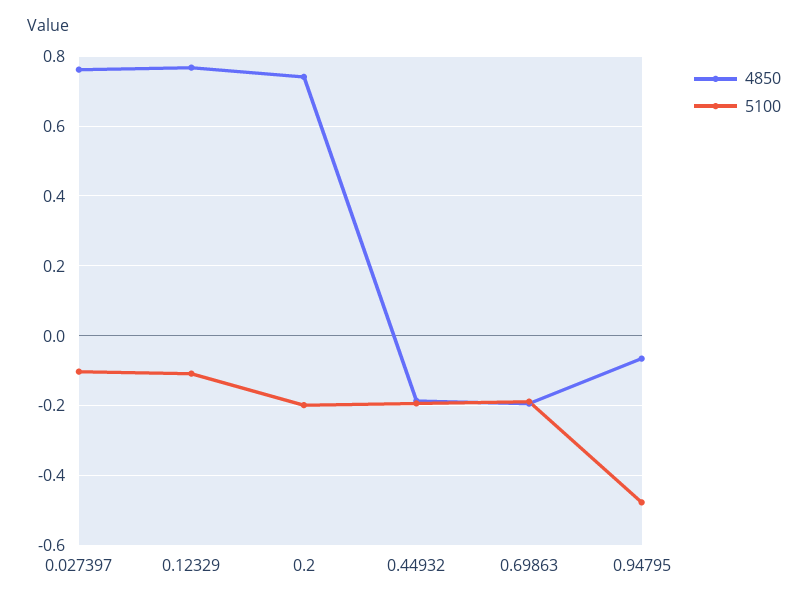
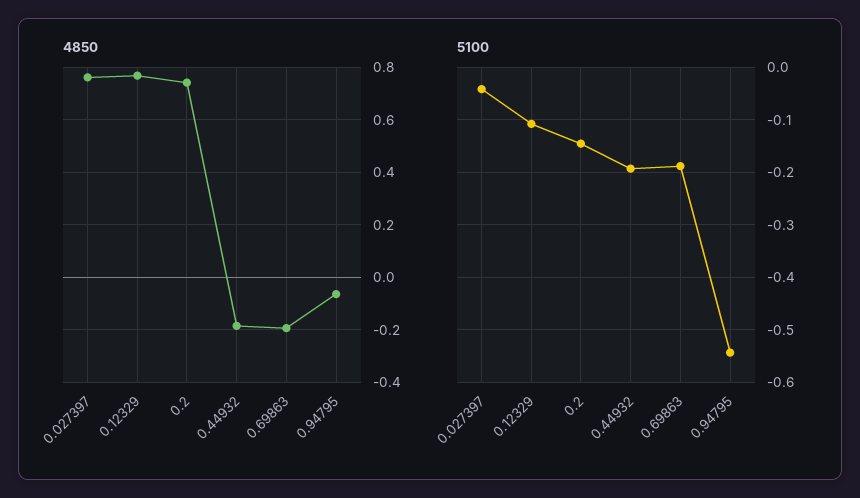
  {
    "4850": {
      "0.027397": 0.76,
      "0.12329": 0.76,
      "0.2": 0.74,
      "0.44932": -0.18,
      "0.69863": -0.2,
      "0.94795": -0.06
    },
    "5100": {
-     "0.027397": -0.1,
+     "0.027397": -0.04,
      "0.12329": -0.1,
-     "0.2": -0.2,
+     "0.2": -0.14,
      "0.44932": -0.2,
      "0.69863": -0.18,
-     "0.94795": -0.48
+     "0.94795": -0.54
    }
  }

